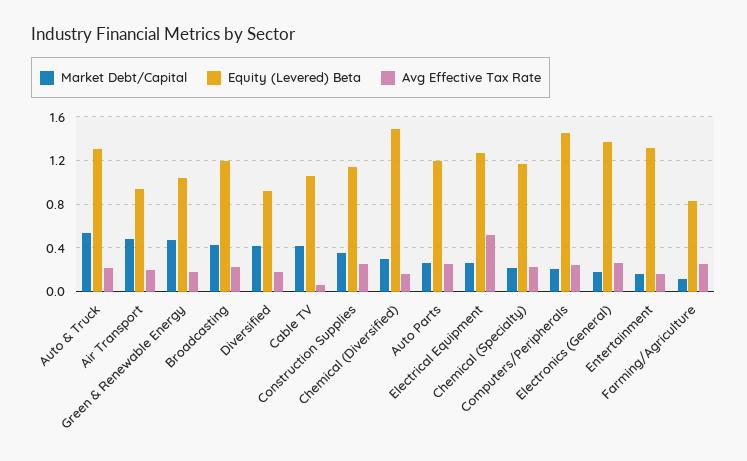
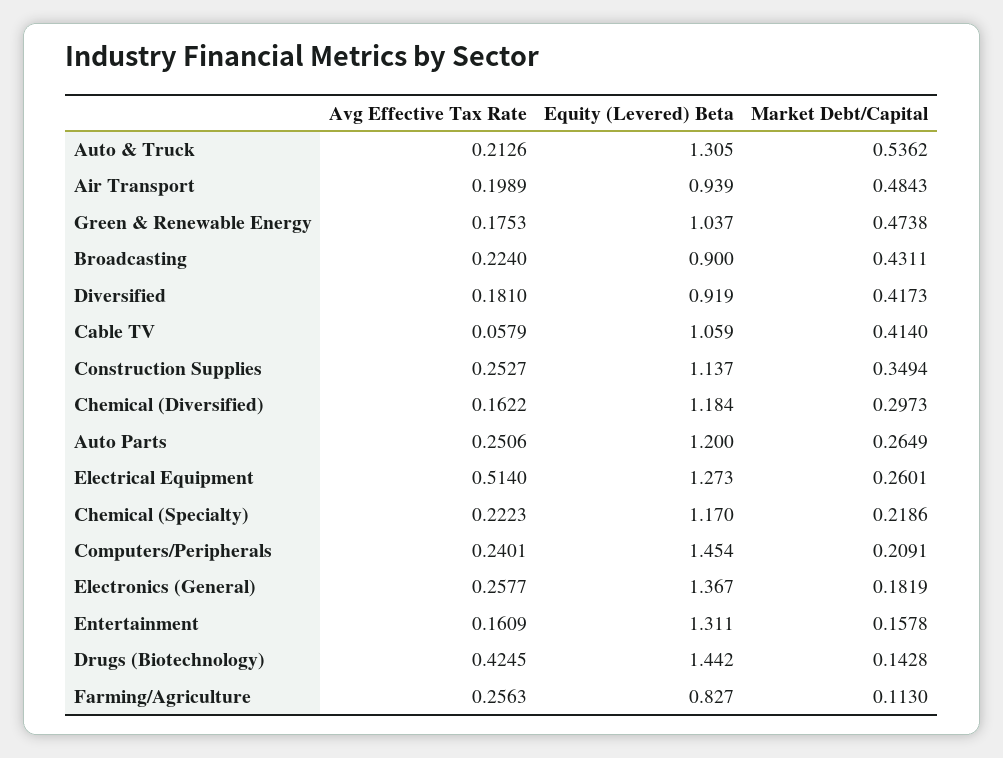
  {
    "Market Debt/Capital": {
      "Auto & Truck": 0.5362,
      "Air Transport": 0.4843,
      "Green & Renewable Energy": 0.4738,
      "Broadcasting": 0.4311,
      "Diversified": 0.4173,
      "Cable TV": 0.414,
      "Construction Supplies": 0.3494,
      "Chemical (Diversified)": 0.2973,
      "Auto Parts": 0.2649,
      "Electrical Equipment": 0.2601,
      "Chemical (Specialty)": 0.2186,
      "Computers/Peripherals": 0.2091,
      "Electronics (General)": 0.1819,
      "Entertainment": 0.1578,
-     "Farming/Agriculture": 0.113
+     "Farming/Agriculture": 0.113,
+     "Drugs (Biotechnology)": 0.1428
    },
    "Equity (Levered) Beta": {
      "Auto & Truck": 1.305,
      "Air Transport": 0.939,
      "Green & Renewable Energy": 1.037,
-     "Broadcasting": 1.2,
+     "Broadcasting": 0.9,
      "Diversified": 0.919,
      "Cable TV": 1.059,
      "Construction Supplies": 1.137,
-     "Chemical (Diversified)": 1.5,
+     "Chemical (Diversified)": 1.184,
      "Auto Parts": 1.2,
      "Electrical Equipment": 1.273,
      "Chemical (Specialty)": 1.17,
      "Computers/Peripherals": 1.454,
      "Electronics (General)": 1.367,
      "Entertainment": 1.311,
-     "Farming/Agriculture": 0.827
+     "Farming/Agriculture": 0.827,
+     "Drugs (Biotechnology)": 1.442
    },
    "Avg Effective Tax Rate": {
      "Auto & Truck": 0.2126,
      "Air Transport": 0.1989,
      "Green & Renewable Energy": 0.1753,
      "Broadcasting": 0.224,
      "Diversified": 0.181,
      "Cable TV": 0.0579,
      "Construction Supplies": 0.2527,
      "Chemical (Diversified)": 0.1622,
      "Auto Parts": 0.2506,
      "Electrical Equipment": 0.514,
      "Chemical (Specialty)": 0.2223,
      "Computers/Peripherals": 0.2401,
      "Electronics (General)": 0.2577,
      "Entertainment": 0.1609,
-     "Farming/Agriculture": 0.2563
+     "Farming/Agriculture": 0.2563,
+     "Drugs (Biotechnology)": 0.4245
    }
  }

